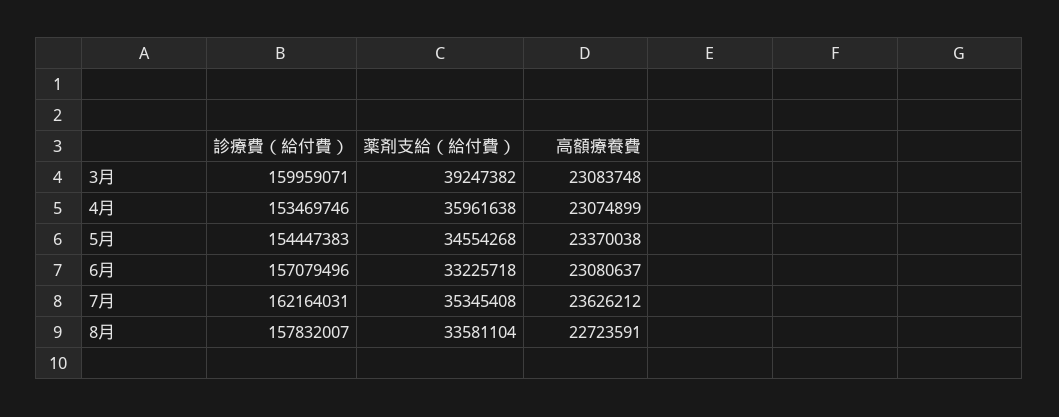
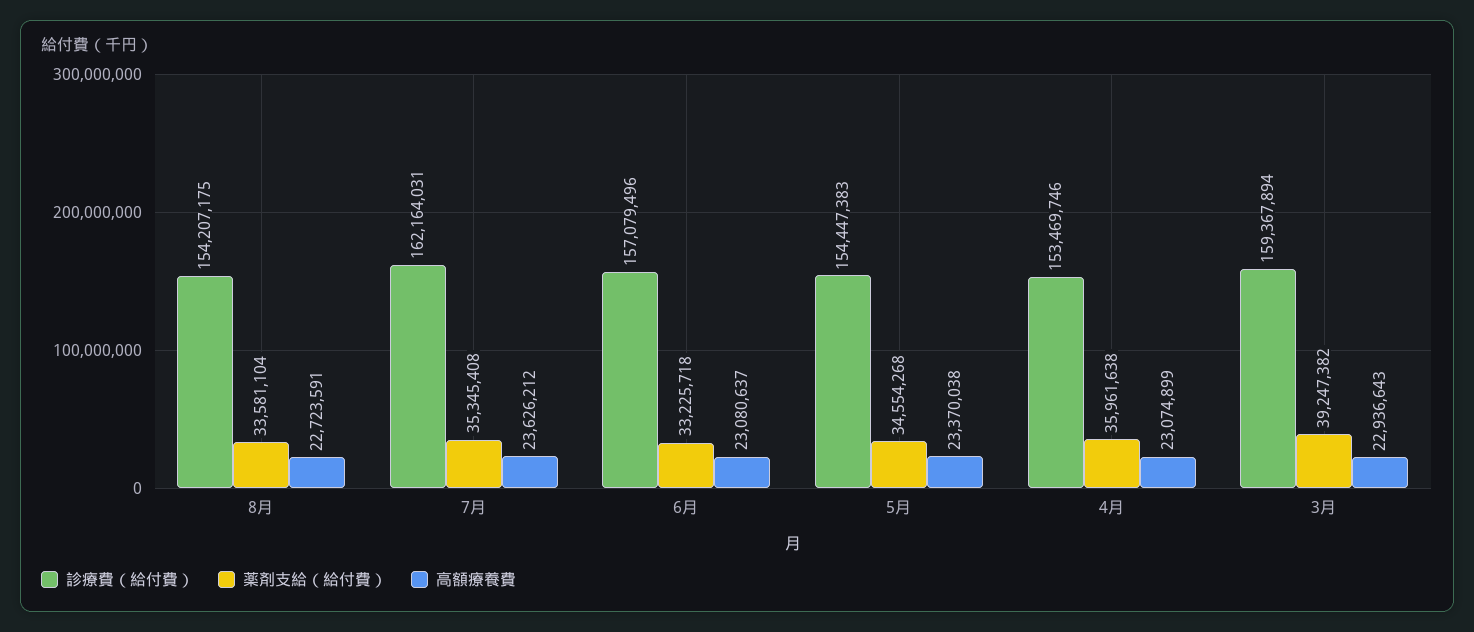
  {
    "診療費（給付費）": {
-     "3月": 159959071,
+     "3月": 159367894,
      "4月": 153469746,
      "5月": 154447383,
      "6月": 157079496,
      "7月": 162164031,
-     "8月": 157832007
+     "8月": 154207175
    },
    "薬剤支給（給付費）": {
      "3月": 39247382,
      "4月": 35961638,
      "5月": 34554268,
      "6月": 33225718,
      "7月": 35345408,
      "8月": 33581104
    },
    "高額療養費": {
-     "3月": 23083748,
+     "3月": 22936643,
      "4月": 23074899,
      "5月": 23370038,
      "6月": 23080637,
      "7月": 23626212,
      "8月": 22723591
    }
  }

